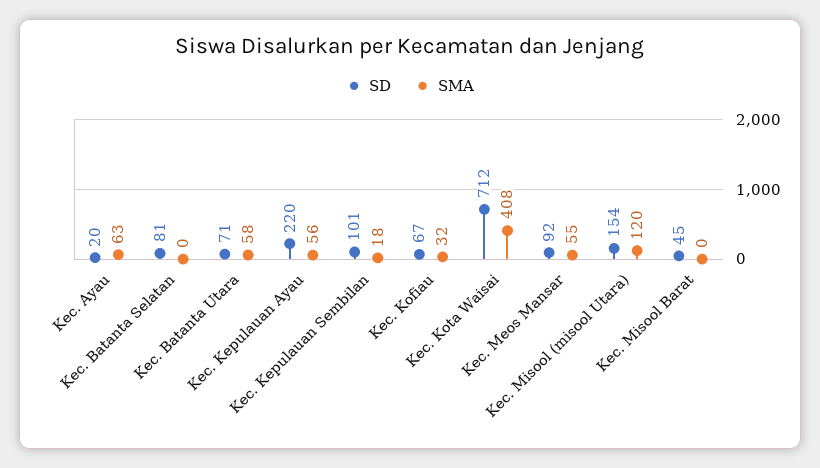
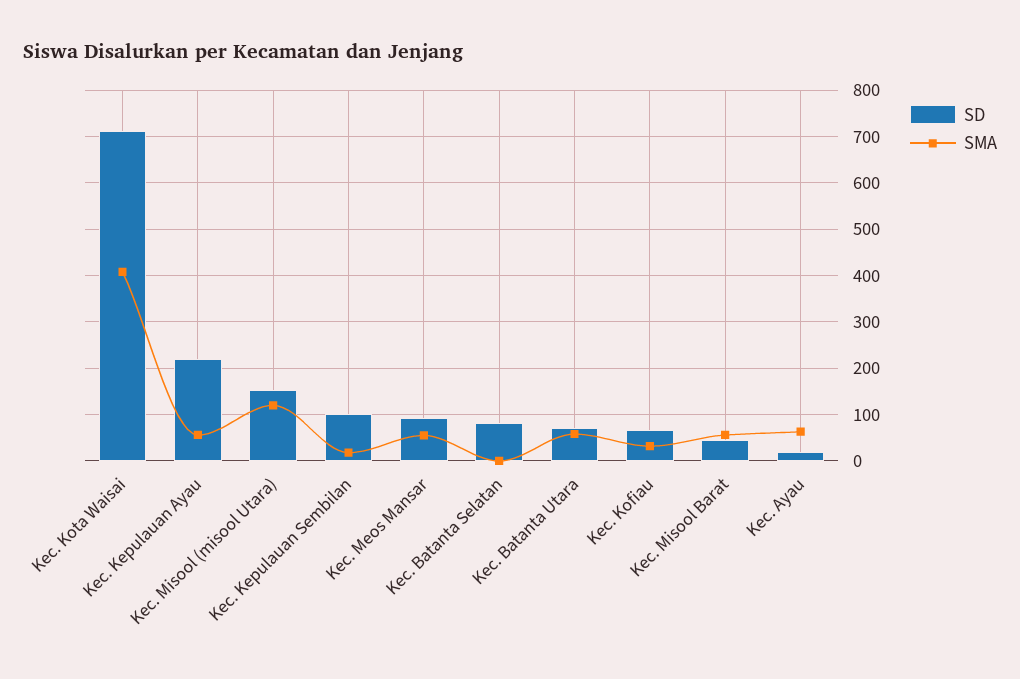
  {
    "SD": {
      "Kec. Ayau": 20,
      "Kec. Batanta Selatan": 81,
      "Kec. Batanta Utara": 71,
      "Kec. Kepulauan Ayau": 220,
      "Kec. Kepulauan Sembilan": 101,
      "Kec. Kofiau": 67,
      "Kec. Kota Waisai": 712,
      "Kec. Meos Mansar": 92,
      "Kec. Misool (misool Utara)": 154,
      "Kec. Misool Barat": 45
    },
    "SMA": {
      "Kec. Ayau": 63,
      "Kec. Batanta Selatan": 0,
      "Kec. Batanta Utara": 58,
      "Kec. Kepulauan Ayau": 56,
      "Kec. Kepulauan Sembilan": 18,
      "Kec. Kofiau": 32,
      "Kec. Kota Waisai": 408,
      "Kec. Meos Mansar": 55,
      "Kec. Misool (misool Utara)": 120,
-     "Kec. Misool Barat": 0
+     "Kec. Misool Barat": 60
    }
  }

